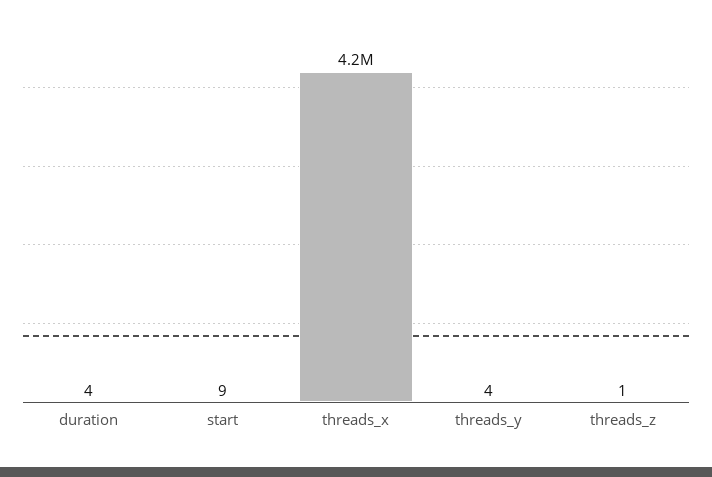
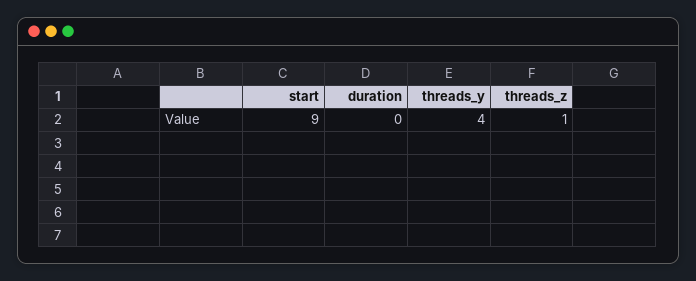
  {
-   "duration": 4,
+   "duration": 0,
    "start": 9,
-   "threads_x": 4200000,
    "threads_y": 4,
    "threads_z": 1
  }

